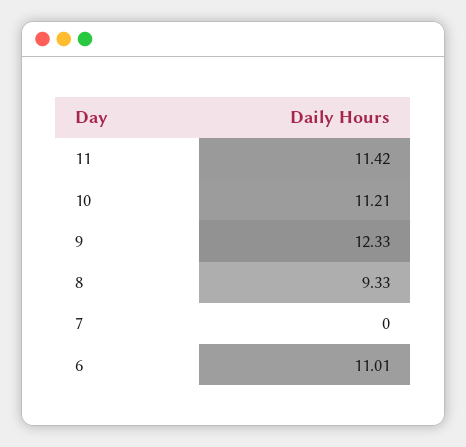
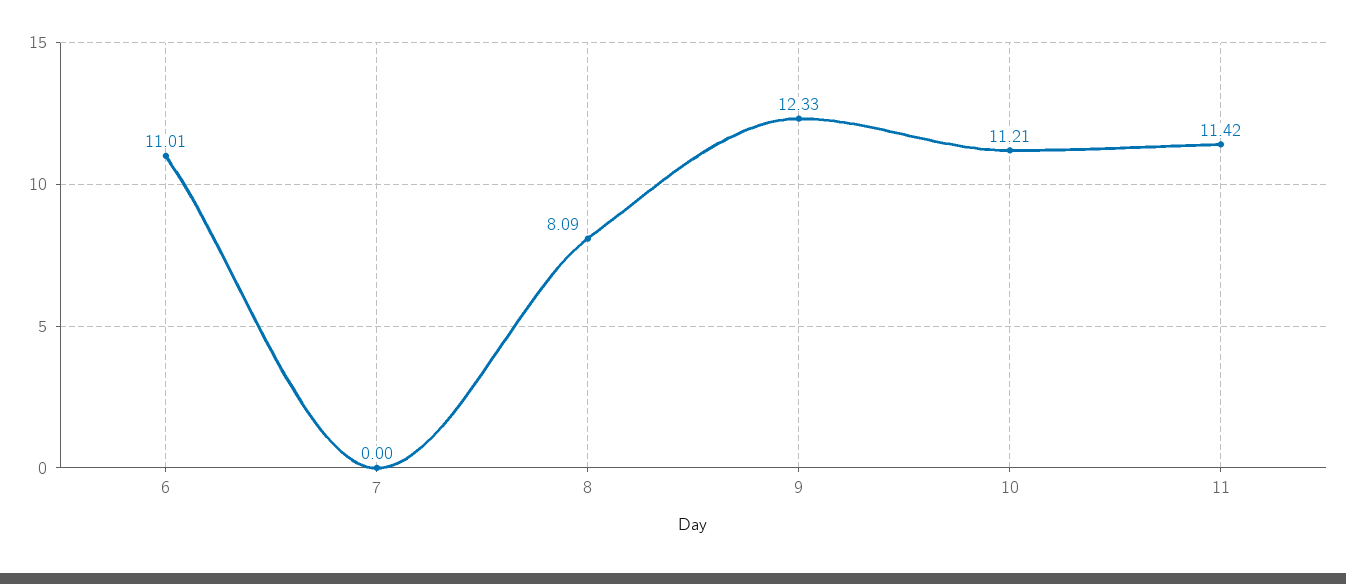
  {
    "11": 11.42,
    "10": 11.21,
    "9": 12.33,
-   "8": 9.33,
+   "8": 8.09,
    "7": 0,
    "6": 11.01
  }

